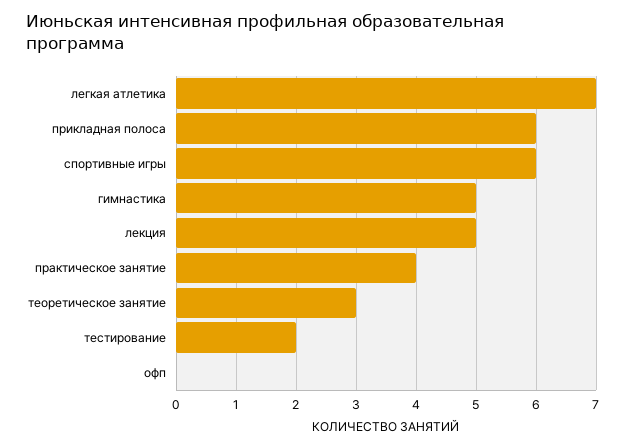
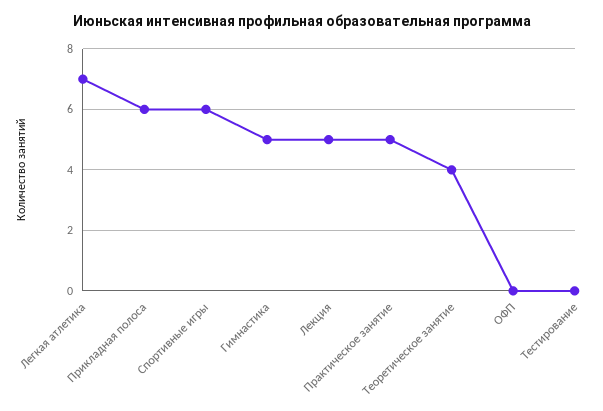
  {
    "легкая атлетика": 7,
    "прикладная полоса": 6,
    "спортивные игры": 6,
    "гимнастика": 5,
    "лекция": 5,
-   "практическое занятие": 4,
+   "практическое занятие": 5,
-   "теоретическое занятие": 3,
+   "теоретическое занятие": 4,
-   "тестирование": 2,
+   "тестирование": 0,
    "офп": 0
  }

